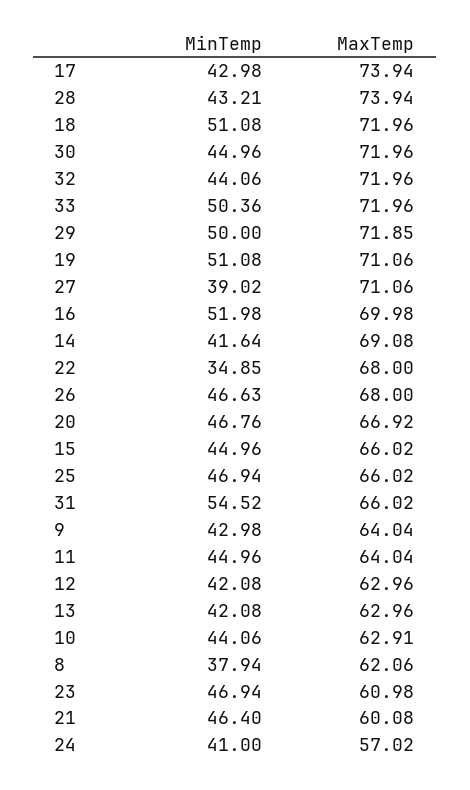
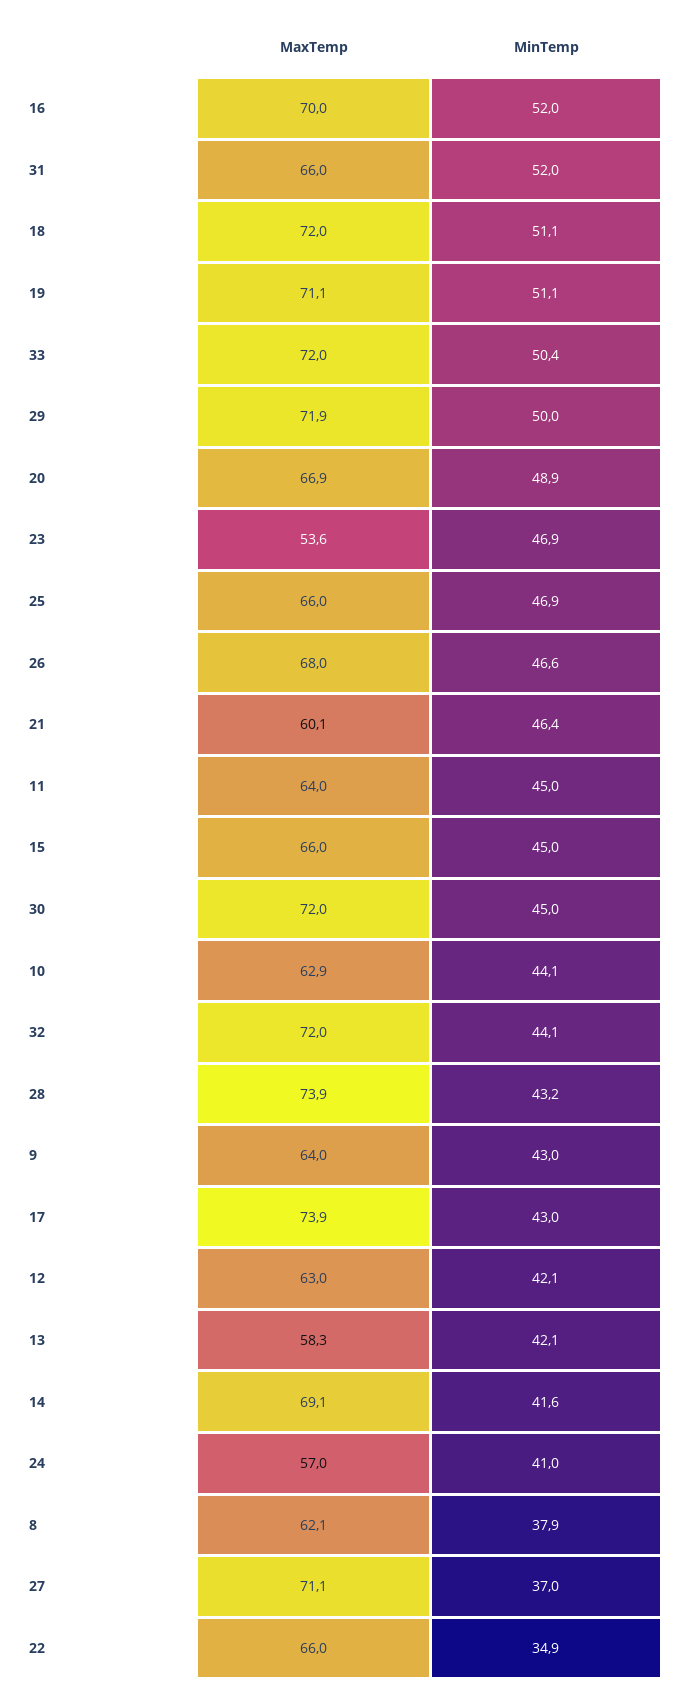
  {
    "MinTemp": {
      "17": 42.98,
      "28": 43.21,
      "18": 51.08,
      "30": 44.96,
      "32": 44.06,
      "33": 50.36,
      "29": 50,
      "19": 51.08,
-     "27": 39.02,
+     "27": 37,
      "16": 51.98,
      "14": 41.64,
      "22": 34.85,
      "26": 46.63,
-     "20": 46.76,
+     "20": 48.9,
      "15": 44.96,
      "25": 46.94,
-     "31": 54.52,
+     "31": 52,
      "9": 42.98,
      "11": 44.96,
      "12": 42.08,
      "13": 42.08,
      "10": 44.06,
      "8": 37.94,
      "23": 46.94,
      "21": 46.4,
      "24": 41
    },
    "MaxTemp": {
      "17": 73.94,
      "28": 73.94,
      "18": 71.96,
      "30": 71.96,
      "32": 71.96,
      "33": 71.96,
      "29": 71.85,
      "19": 71.06,
      "27": 71.06,
      "16": 69.98,
      "14": 69.08,
-     "22": 68,
+     "22": 66,
      "26": 68,
      "20": 66.92,
      "15": 66.02,
      "25": 66.02,
      "31": 66.02,
      "9": 64.04,
      "11": 64.04,
      "12": 62.96,
-     "13": 62.96,
+     "13": 58.3,
      "10": 62.91,
      "8": 62.06,
-     "23": 60.98,
+     "23": 53.6,
      "21": 60.08,
      "24": 57.02
    }
  }

